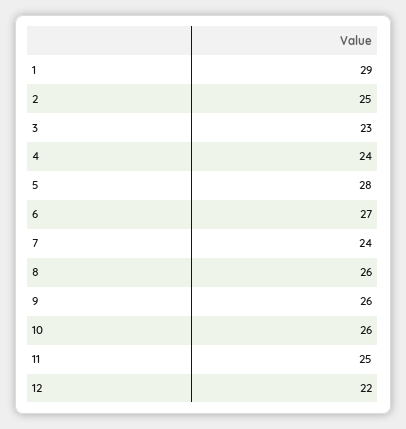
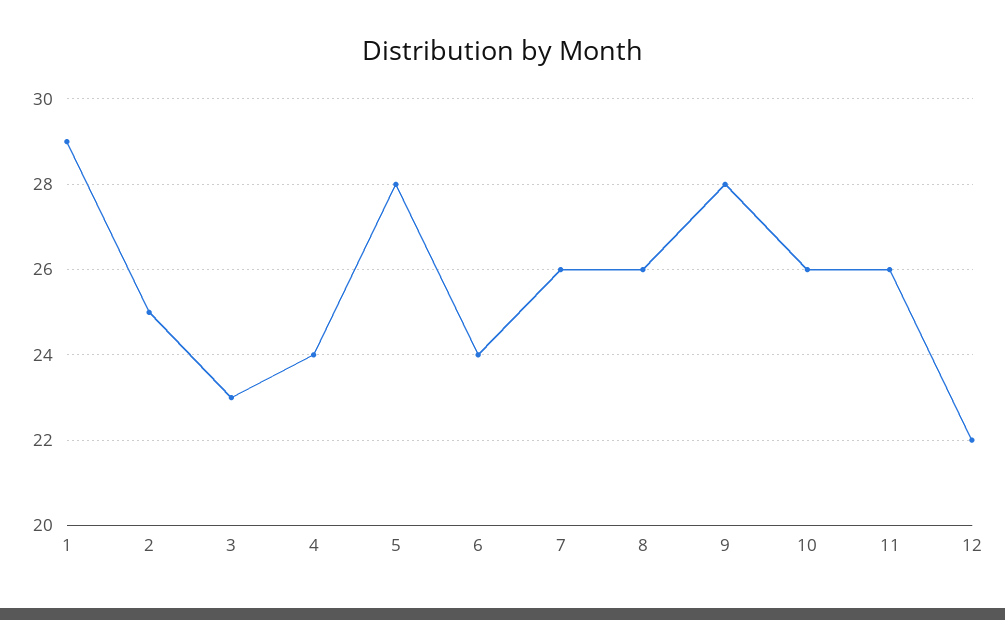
  {
    "1": 29,
    "2": 25,
    "3": 23,
    "4": 24,
    "5": 28,
-   "6": 27,
+   "6": 24,
-   "7": 24,
+   "7": 26,
    "8": 26,
-   "9": 26,
+   "9": 28,
    "10": 26,
-   "11": 25,
+   "11": 26,
    "12": 22
  }

